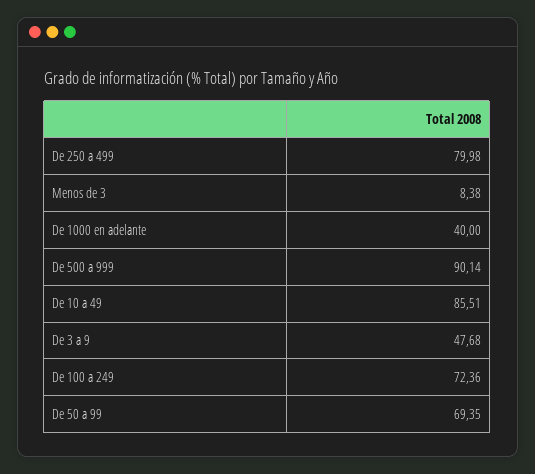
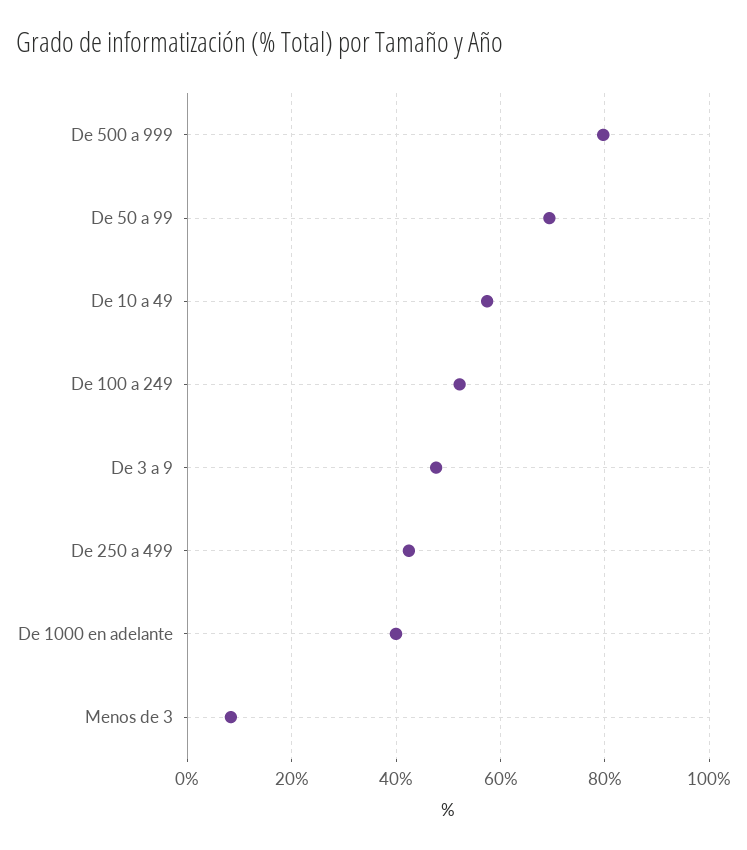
  {
-   "De 250 a 499": 79.98,
+   "De 250 a 499": 42,
    "Menos de 3": 8.38,
    "De 1000 en adelante": 40,
-   "De 500 a 999": 90.14,
+   "De 500 a 999": 80,
-   "De 10 a 49": 85.51,
+   "De 10 a 49": 58,
    "De 3 a 9": 47.68,
-   "De 100 a 249": 72.36,
+   "De 100 a 249": 52,
    "De 50 a 99": 69.35
  }

